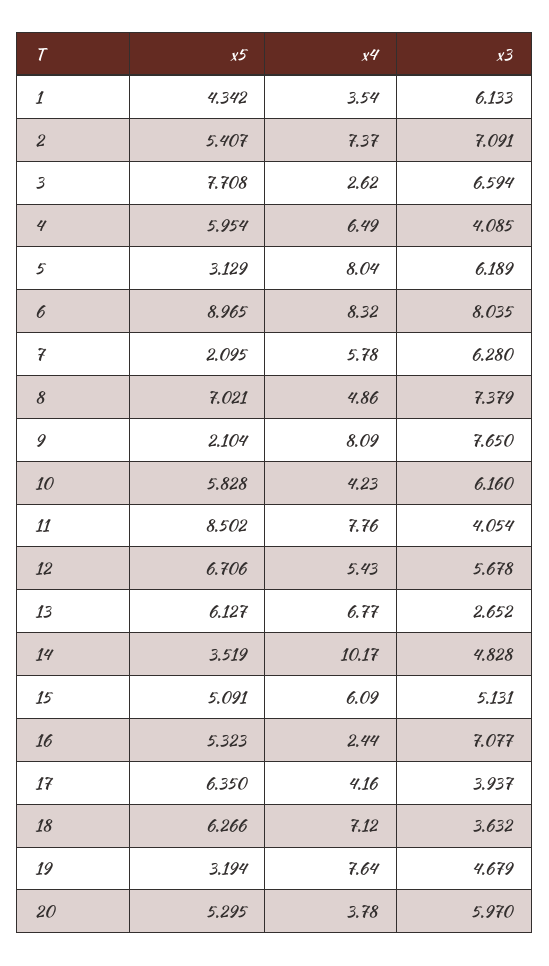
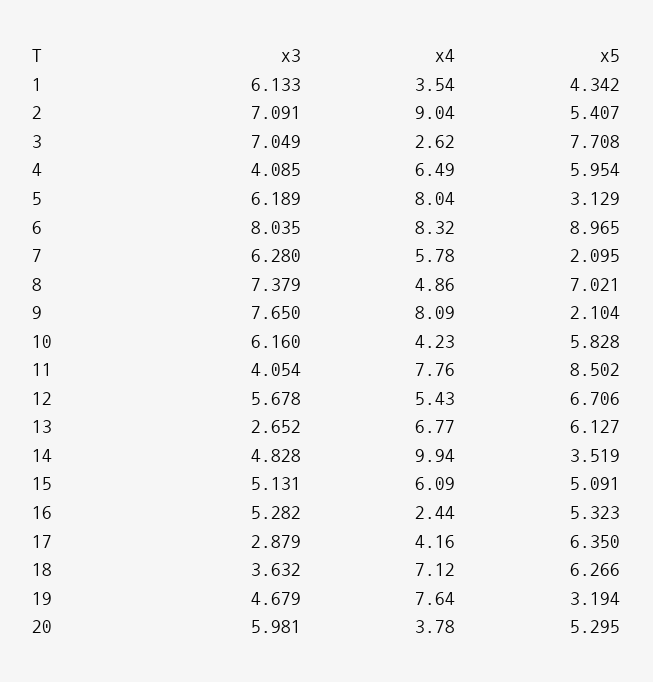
  {
    "x5": {
      "1": 4.342,
      "2": 5.407,
      "3": 7.708,
      "4": 5.954,
      "5": 3.129,
      "6": 8.965,
      "7": 2.095,
      "8": 7.021,
      "9": 2.104,
      "10": 5.828,
      "11": 8.502,
      "12": 6.706,
      "13": 6.127,
      "14": 3.519,
      "15": 5.091,
      "16": 5.323,
      "17": 6.35,
      "18": 6.266,
      "19": 3.194,
      "20": 5.295
    },
    "x4": {
      "1": 3.54,
-     "2": 7.37,
+     "2": 9.04,
      "3": 2.62,
      "4": 6.49,
      "5": 8.04,
      "6": 8.32,
      "7": 5.78,
      "8": 4.86,
      "9": 8.09,
      "10": 4.23,
      "11": 7.76,
      "12": 5.43,
      "13": 6.77,
-     "14": 10.17,
+     "14": 9.94,
      "15": 6.09,
      "16": 2.44,
      "17": 4.16,
      "18": 7.12,
      "19": 7.64,
      "20": 3.78
    },
    "x3": {
      "1": 6.133,
      "2": 7.091,
-     "3": 6.594,
+     "3": 7.049,
      "4": 4.085,
      "5": 6.189,
      "6": 8.035,
      "7": 6.28,
      "8": 7.379,
      "9": 7.65,
      "10": 6.16,
      "11": 4.054,
      "12": 5.678,
      "13": 2.652,
      "14": 4.828,
      "15": 5.131,
-     "16": 7.077,
+     "16": 5.282,
-     "17": 3.937,
+     "17": 2.879,
      "18": 3.632,
      "19": 4.679,
-     "20": 5.97
+     "20": 5.981
    }
  }

